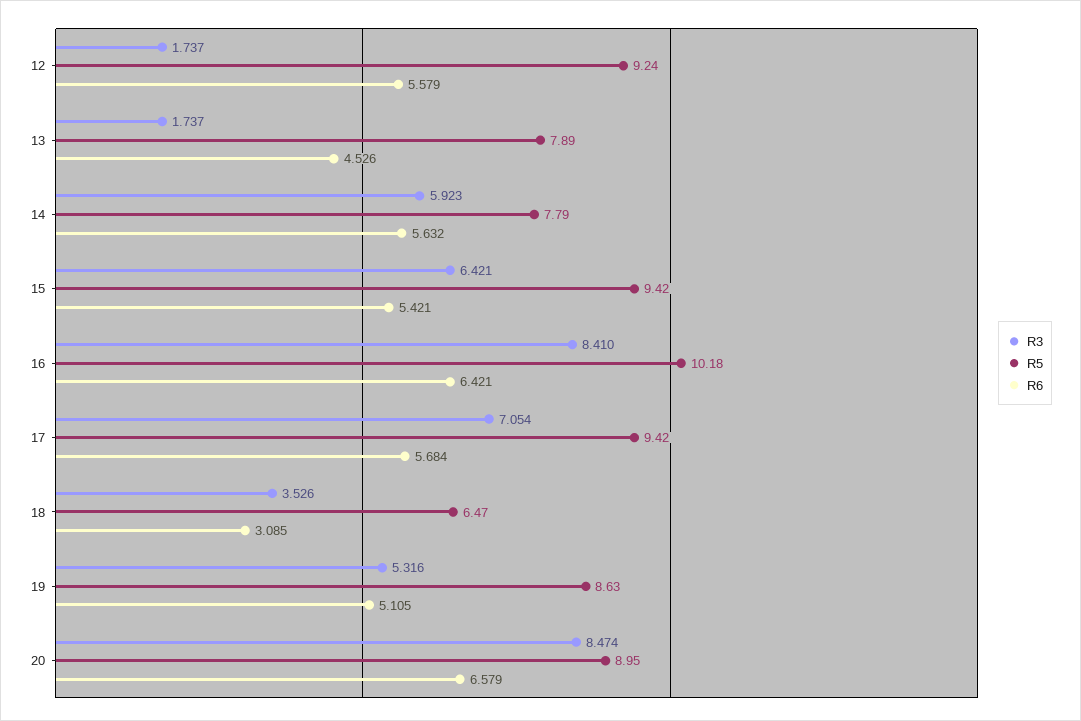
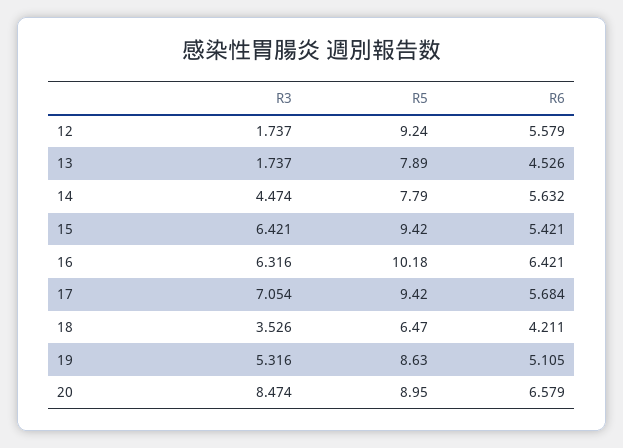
  {
    "R3": {
      "12": 1.737,
      "13": 1.737,
-     "14": 5.923,
+     "14": 4.474,
      "15": 6.421,
-     "16": 8.41,
+     "16": 6.316,
      "17": 7.054,
      "18": 3.526,
      "19": 5.316,
      "20": 8.474
    },
    "R5": {
      "12": 9.24,
      "13": 7.89,
      "14": 7.79,
      "15": 9.42,
      "16": 10.18,
      "17": 9.42,
      "18": 6.47,
      "19": 8.63,
      "20": 8.95
    },
    "R6": {
      "12": 5.579,
      "13": 4.526,
      "14": 5.632,
      "15": 5.421,
      "16": 6.421,
      "17": 5.684,
-     "18": 3.085,
+     "18": 4.211,
      "19": 5.105,
      "20": 6.579
    }
  }

